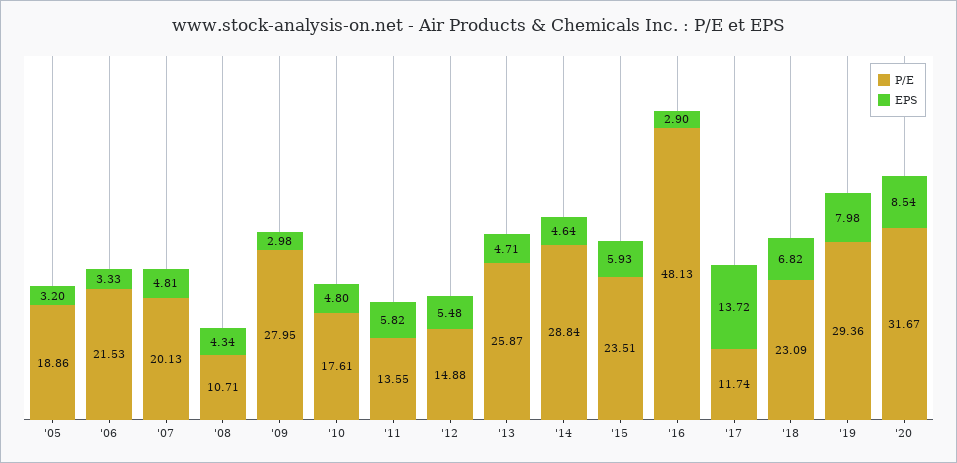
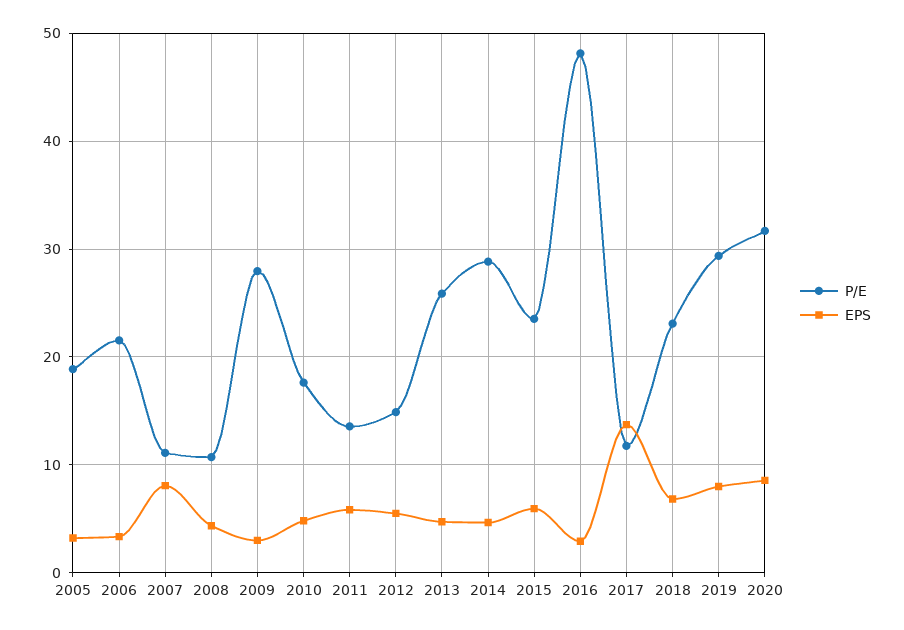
  {
    "P/E": {
      "'05": 18.86,
      "'06": 21.53,
-     "'07": 20.13,
+     "'07": 11,
      "'08": 10.71,
      "'09": 27.95,
      "'10": 17.61,
      "'11": 13.55,
      "'12": 14.88,
      "'13": 25.87,
      "'14": 28.84,
      "'15": 23.51,
      "'16": 48.13,
      "'17": 11.74,
      "'18": 23.09,
      "'19": 29.36,
      "'20": 31.67
    },
    "EPS": {
      "'05": 3.2,
      "'06": 3.33,
-     "'07": 4.81,
+     "'07": 8,
      "'08": 4.34,
      "'09": 2.98,
      "'10": 4.8,
      "'11": 5.82,
      "'12": 5.48,
      "'13": 4.71,
      "'14": 4.64,
      "'15": 5.93,
      "'16": 2.9,
      "'17": 13.72,
      "'18": 6.82,
      "'19": 7.98,
      "'20": 8.54
    }
  }

